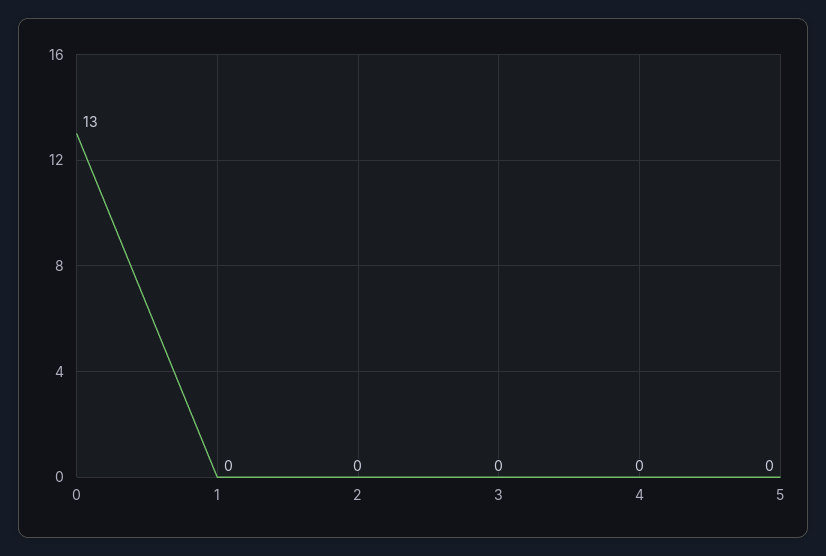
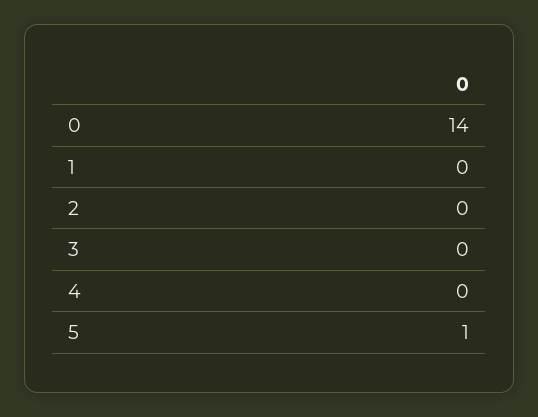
  {
-   "0": 13,
+   "0": 14,
    "1": 0,
    "2": 0,
    "3": 0,
    "4": 0,
-   "5": 0
+   "5": 1
  }

